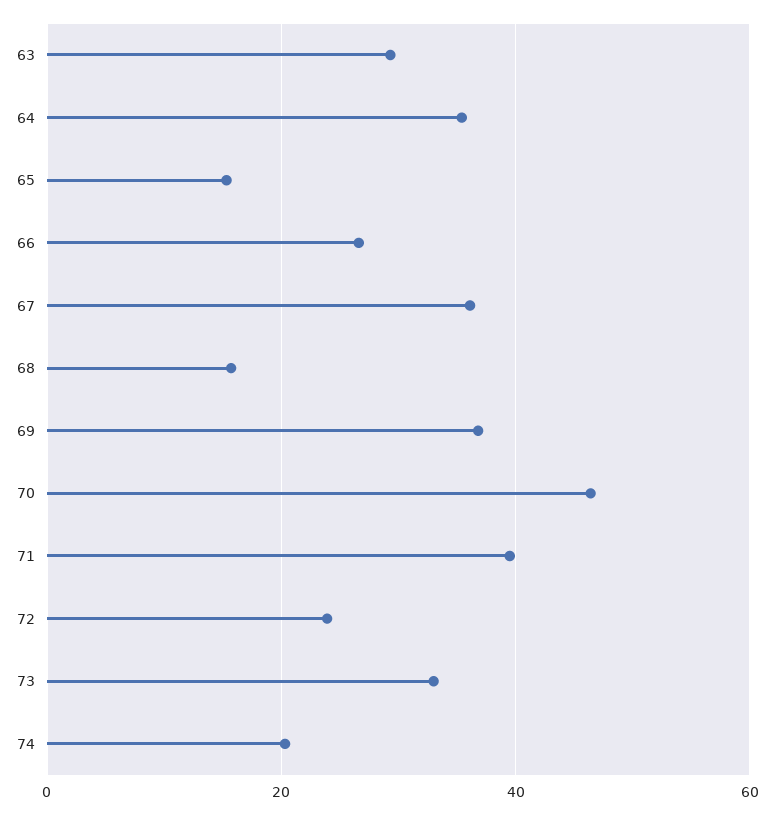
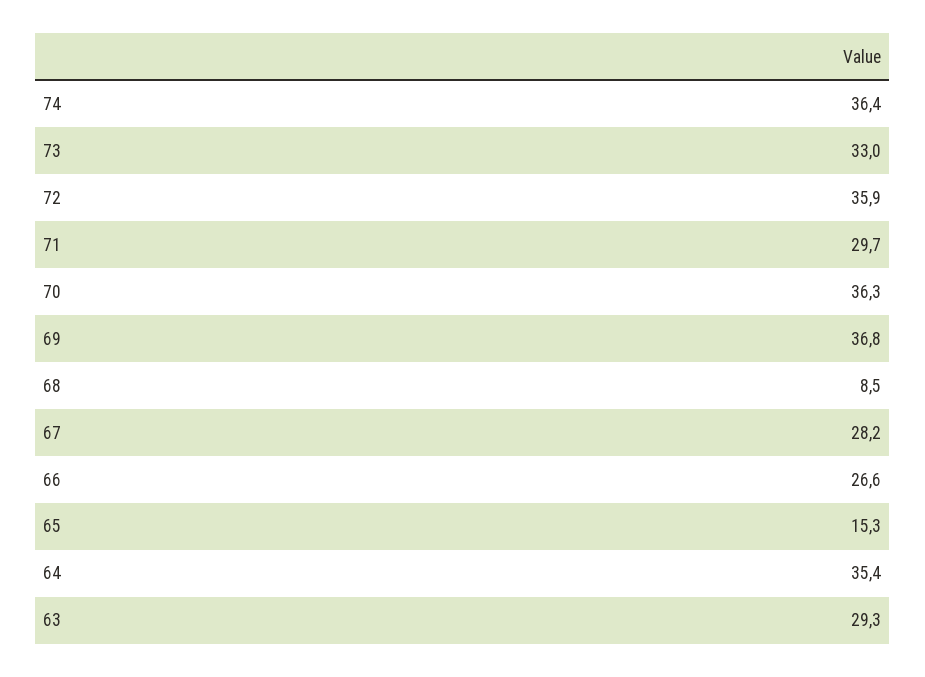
  {
    "63": 29.3,
    "64": 35.4,
    "65": 15.3,
    "66": 26.6,
-   "67": 36,
+   "67": 28.2,
-   "68": 16,
+   "68": 8.5,
    "69": 36.8,
-   "70": 46,
+   "70": 36.3,
-   "71": 40,
+   "71": 29.7,
-   "72": 24,
+   "72": 35.9,
    "73": 33,
-   "74": 20
+   "74": 36.4
  }

